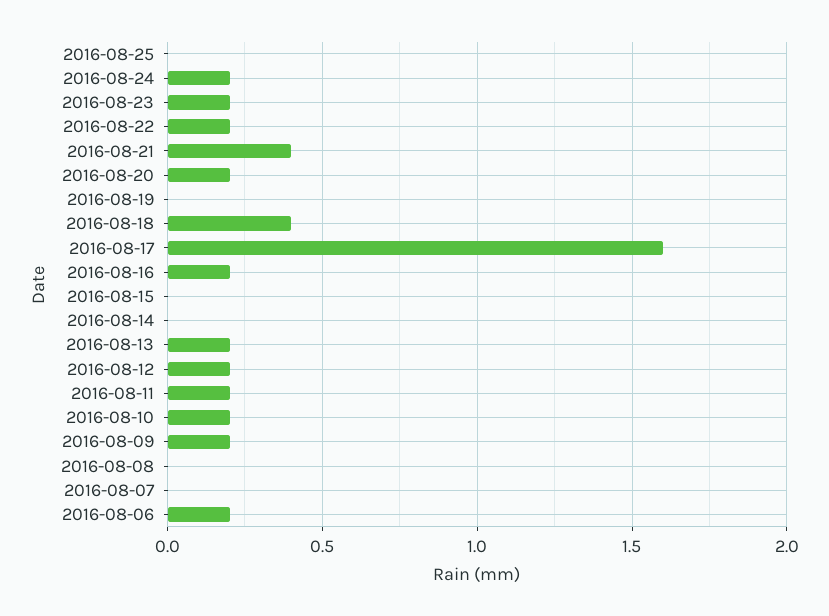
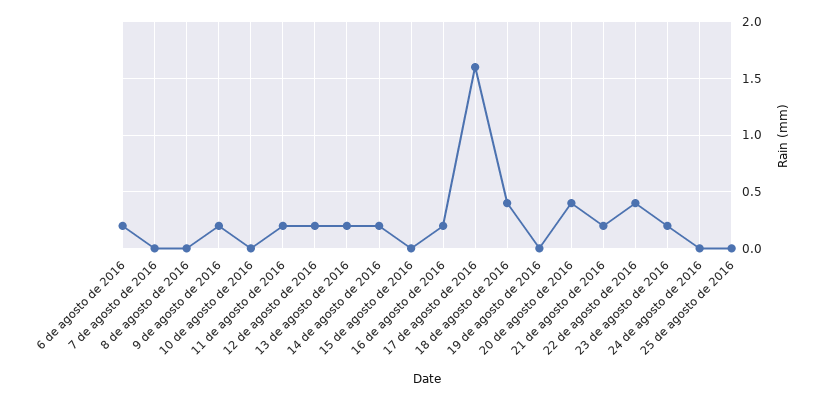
  {
    "2016-08-25": 0,
-   "2016-08-24": 0.2,
+   "2016-08-24": 0,
    "2016-08-23": 0.2,
-   "2016-08-22": 0.2,
+   "2016-08-22": 0.4,
-   "2016-08-21": 0.4,
+   "2016-08-21": 0.2,
-   "2016-08-20": 0.2,
+   "2016-08-20": 0.4,
    "2016-08-19": 0,
    "2016-08-18": 0.4,
    "2016-08-17": 1.6,
    "2016-08-16": 0.2,
    "2016-08-15": 0,
-   "2016-08-14": 0,
+   "2016-08-14": 0.2,
    "2016-08-13": 0.2,
    "2016-08-12": 0.2,
    "2016-08-11": 0.2,
-   "2016-08-10": 0.2,
+   "2016-08-10": 0,
    "2016-08-09": 0.2,
    "2016-08-08": 0,
    "2016-08-07": 0,
    "2016-08-06": 0.2
  }

